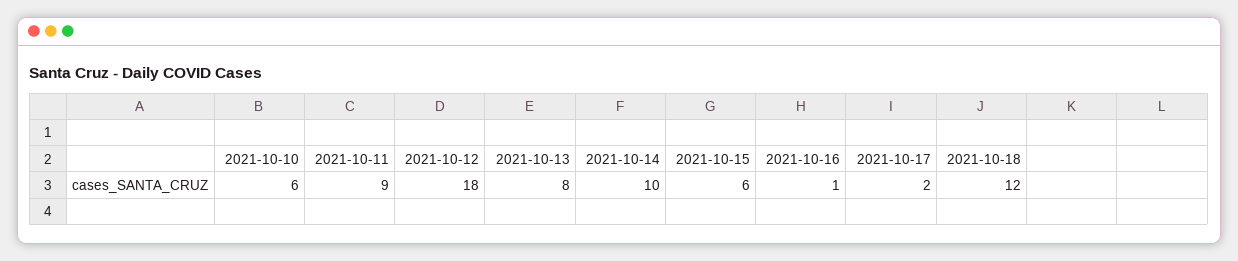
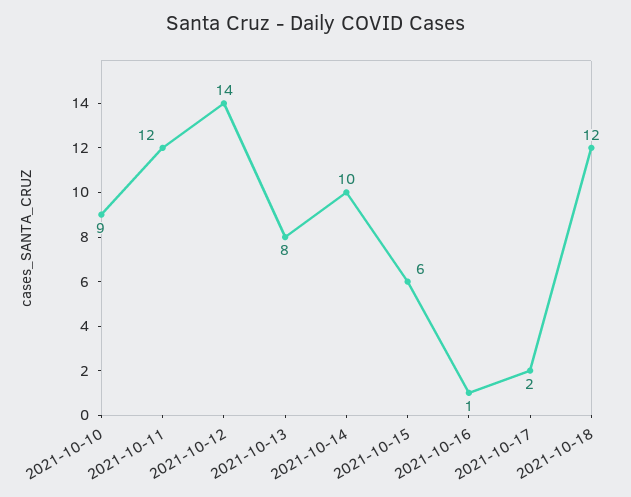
  {
-   "2021-10-10": 6,
+   "2021-10-10": 9,
-   "2021-10-11": 9,
+   "2021-10-11": 12,
-   "2021-10-12": 18,
+   "2021-10-12": 14,
    "2021-10-13": 8,
    "2021-10-14": 10,
    "2021-10-15": 6,
    "2021-10-16": 1,
    "2021-10-17": 2,
    "2021-10-18": 12
  }

